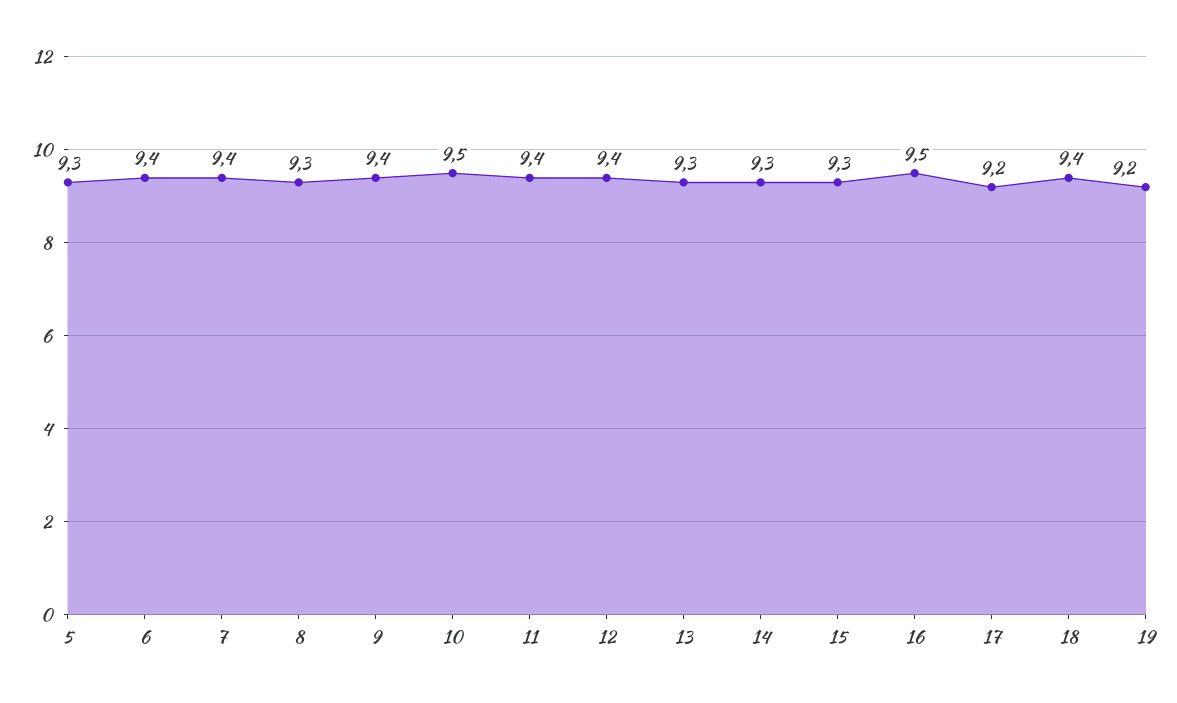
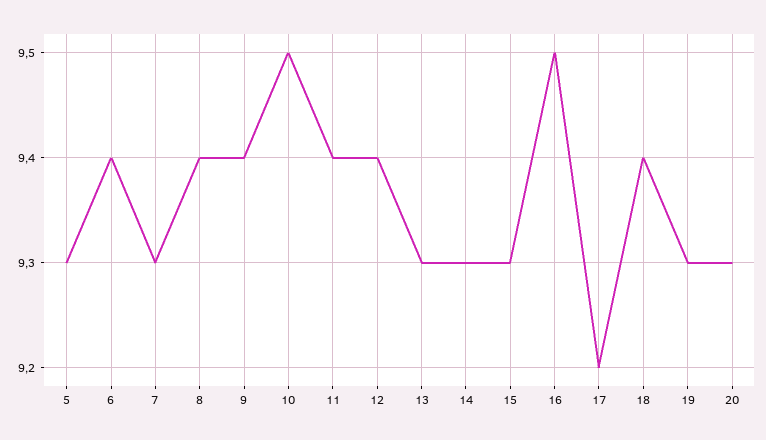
  {
    "5": 9.3,
    "6": 9.4,
-   "7": 9.4,
+   "7": 9.3,
-   "8": 9.3,
+   "8": 9.4,
    "9": 9.4,
    "10": 9.5,
    "11": 9.4,
    "12": 9.4,
    "13": 9.3,
    "14": 9.3,
    "15": 9.3,
    "16": 9.5,
    "17": 9.2,
    "18": 9.4,
-   "19": 9.2
+   "19": 9.3,
+   "20": 9.3
  }

